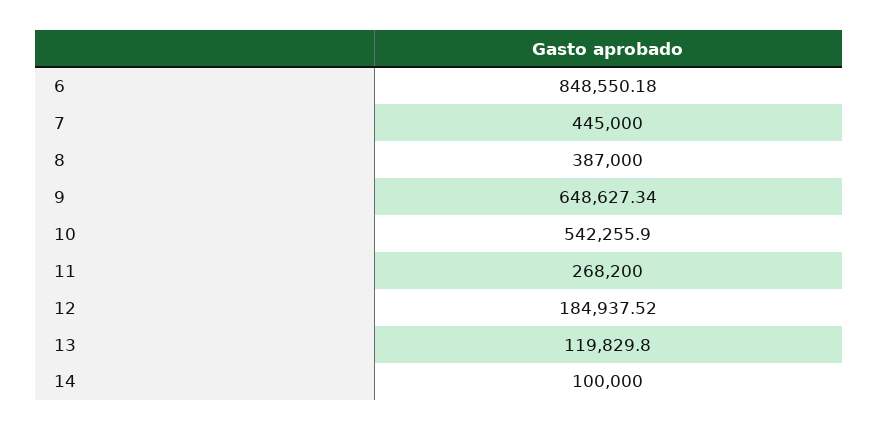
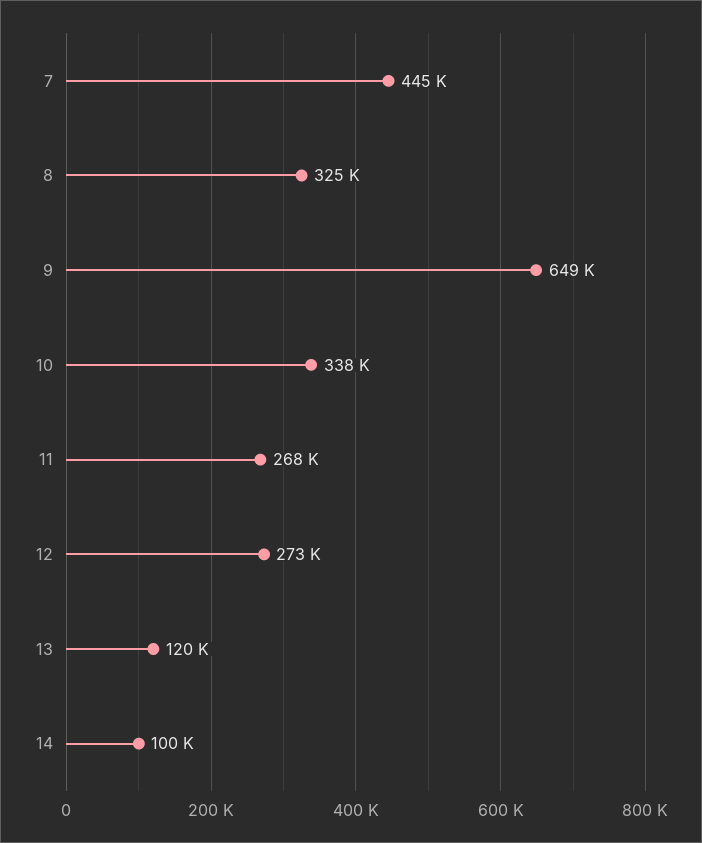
  {
-   "6": 848550.18,
    "7": 445000,
-   "8": 387000,
+   "8": 325000,
    "9": 648627.34,
-   "10": 542255.9,
+   "10": 338000,
    "11": 268200,
-   "12": 184937.52,
+   "12": 273000,
    "13": 119829.8,
    "14": 100000
  }

